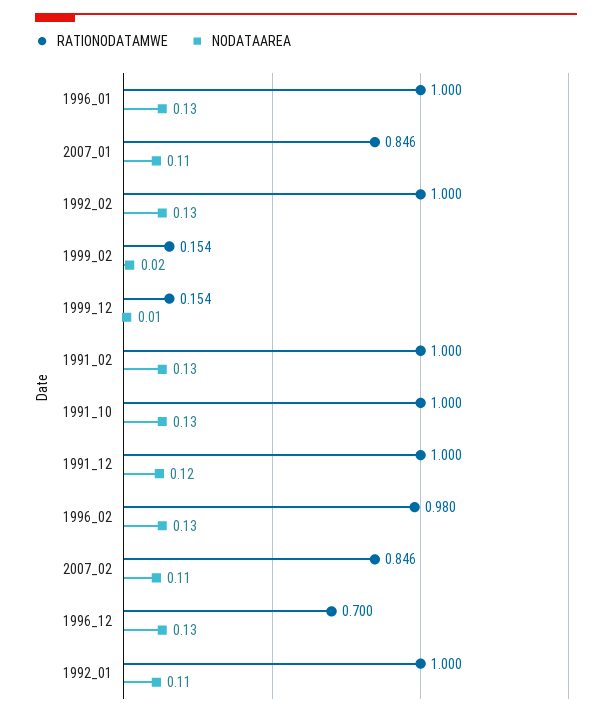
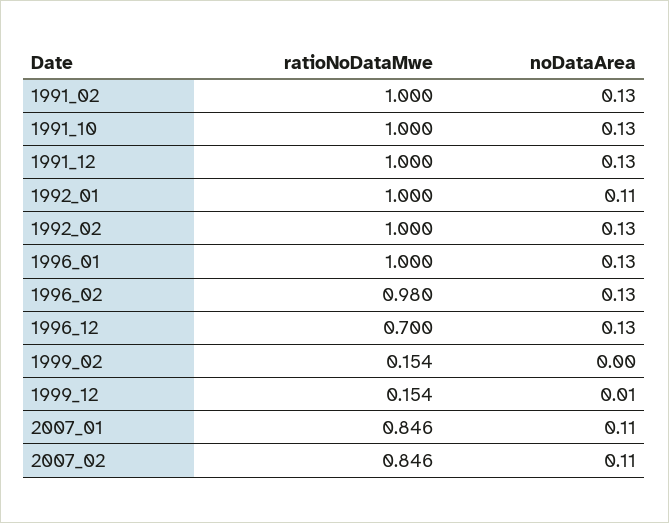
  {
    "RATIONODATAMWE": {
      "1996_01": 1,
      "2007_01": 0.846,
      "1992_02": 1,
      "1999_02": 0.154,
      "1999_12": 0.154,
      "1991_02": 1,
      "1991_10": 1,
      "1991_12": 1,
      "1996_02": 0.98,
      "2007_02": 0.846,
      "1996_12": 0.7,
      "1992_01": 1
    },
    "NODATAAREA": {
      "1996_01": 0.13,
      "2007_01": 0.11,
      "1992_02": 0.13,
-     "1999_02": 0.02,
+     "1999_02": 0,
      "1999_12": 0.01,
      "1991_02": 0.13,
      "1991_10": 0.13,
-     "1991_12": 0.12,
+     "1991_12": 0.13,
      "1996_02": 0.13,
      "2007_02": 0.11,
      "1996_12": 0.13,
      "1992_01": 0.11
    }
  }

